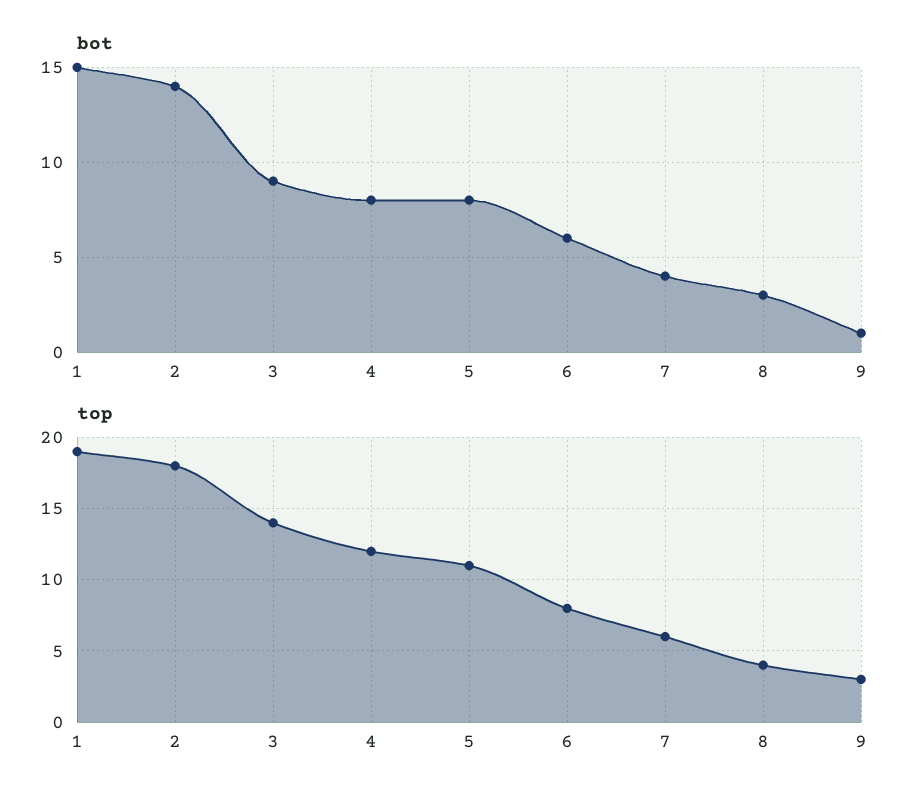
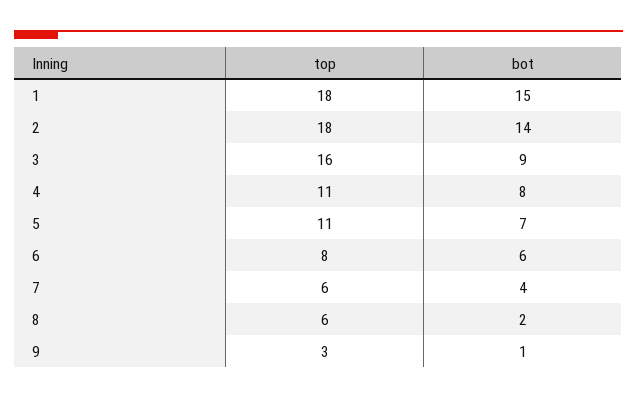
  {
    "bot": {
      "1": 15,
      "2": 14,
      "3": 9,
      "4": 8,
-     "5": 8,
+     "5": 7,
      "6": 6,
      "7": 4,
-     "8": 3,
+     "8": 2,
      "9": 1
    },
    "top": {
-     "1": 19,
+     "1": 18,
      "2": 18,
-     "3": 14,
+     "3": 16,
-     "4": 12,
+     "4": 11,
      "5": 11,
      "6": 8,
      "7": 6,
-     "8": 4,
+     "8": 6,
      "9": 3
    }
  }

